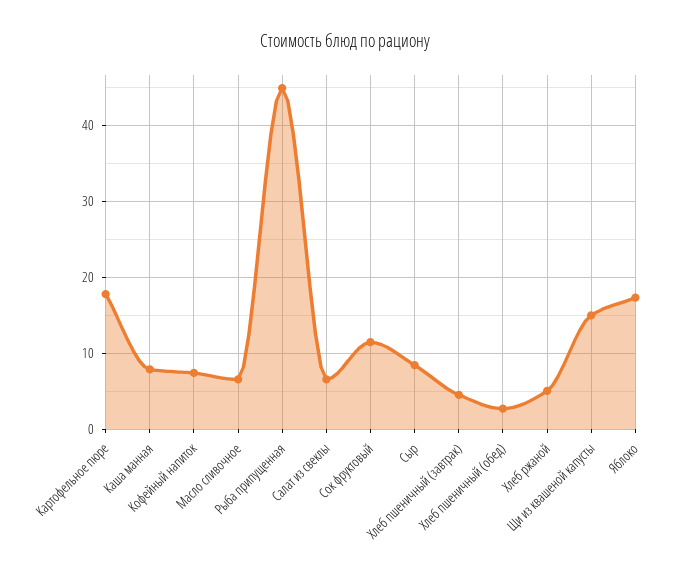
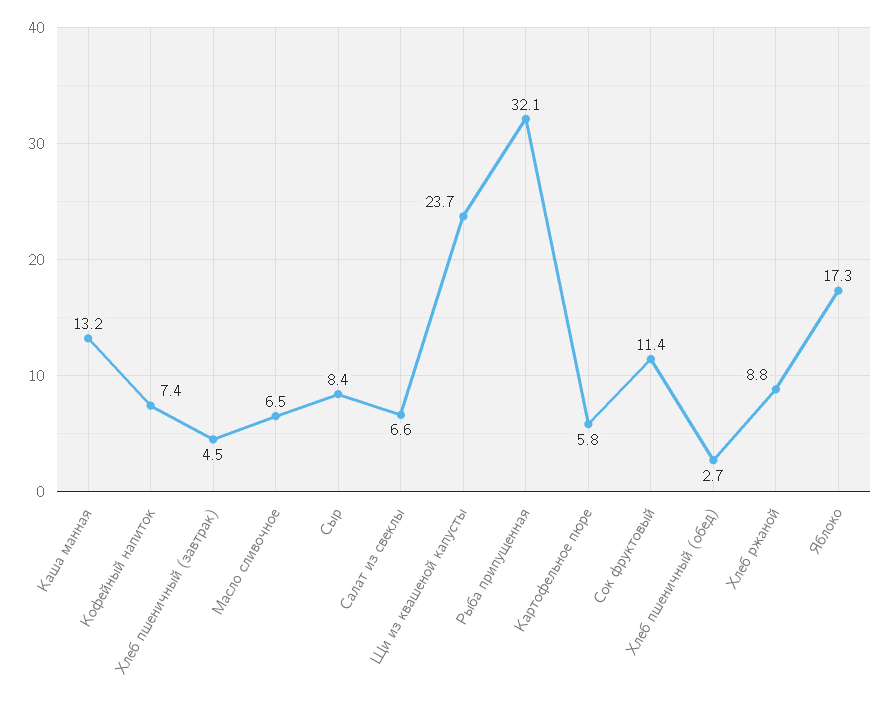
  {
-   "Картофельное пюре": 18,
+   "Картофельное пюре": 5.8,
-   "Каша манная": 8,
+   "Каша манная": 13.2,
    "Кофейный напиток": 7.4,
    "Масло сливочное": 6.5,
-   "Рыба припущенная": 45,
+   "Рыба припущенная": 32.1,
    "Салат из свеклы": 6.6,
    "Сок фруктовый": 11.4,
    "Сыр": 8.4,
    "Хлеб пшеничный (завтрак)": 4.5,
    "Хлеб пшеничный (обед)": 2.7,
-   "Хлеб ржаной": 5,
+   "Хлеб ржаной": 8.8,
-   "Щи из квашеной капусты": 15,
+   "Щи из квашеной капусты": 23.7,
    "Яблоко": 17.3
  }

